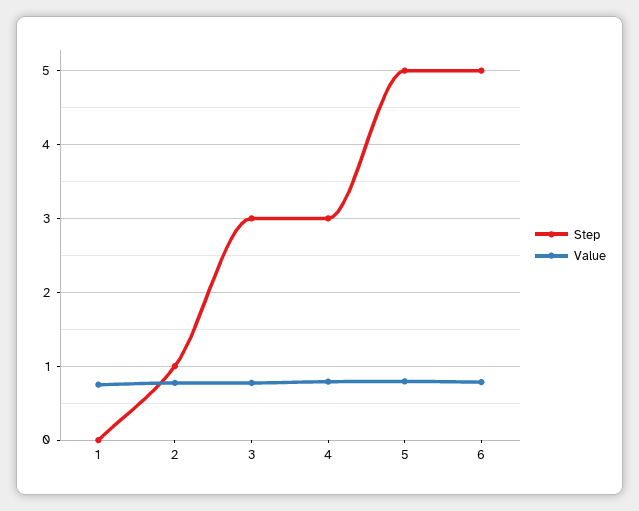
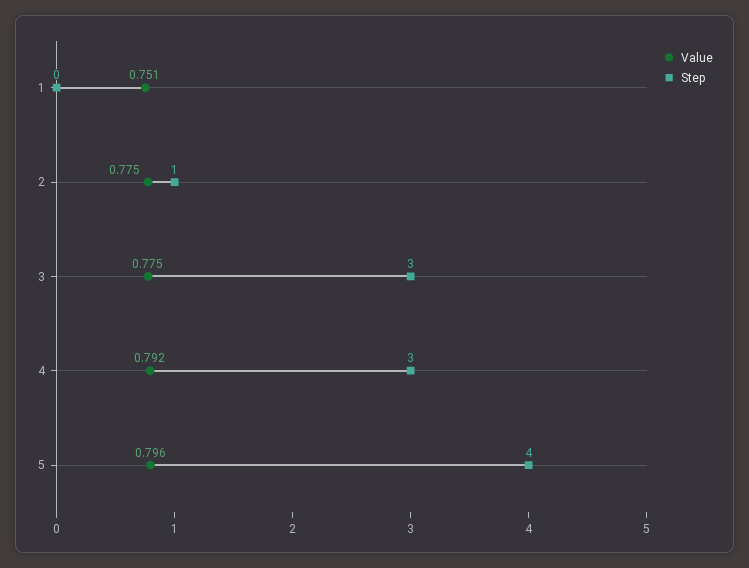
  {
    "Step": {
      "1": 0,
      "2": 1,
      "3": 3,
      "4": 3,
-     "5": 5,
+     "5": 4
-     "6": 5
    },
    "Value": {
      "1": 0.751,
      "2": 0.775,
      "3": 0.775,
      "4": 0.792,
-     "5": 0.796,
+     "5": 0.796
-     "6": 0.8
    }
  }

